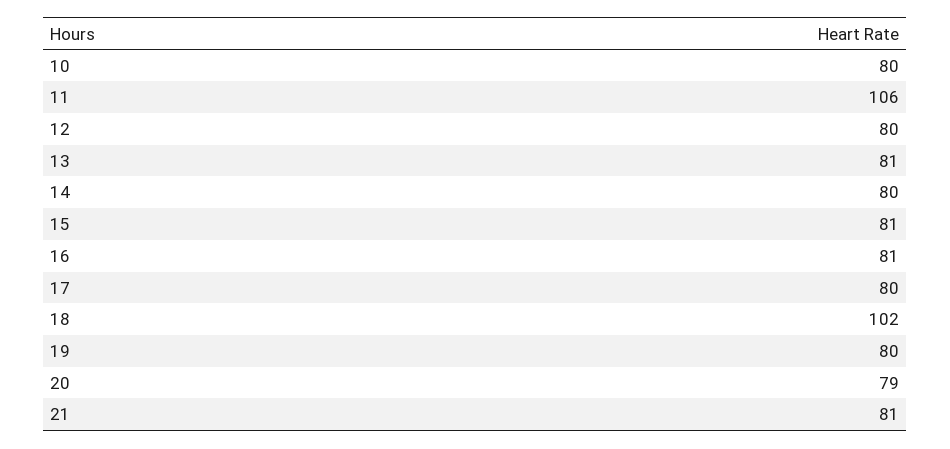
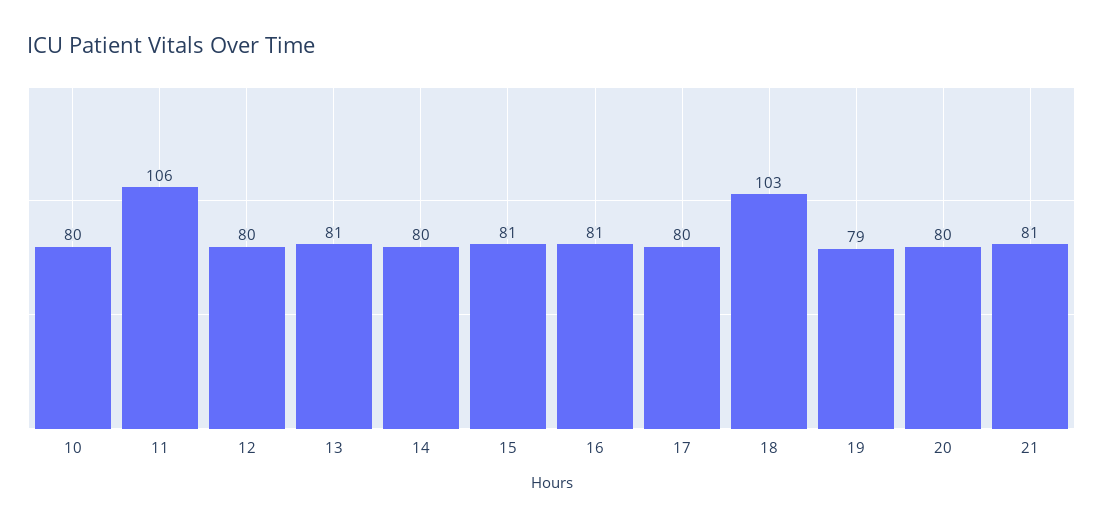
  {
    "10": 80,
    "11": 106,
    "12": 80,
    "13": 81,
    "14": 80,
    "15": 81,
    "16": 81,
    "17": 80,
-   "18": 102,
+   "18": 103,
-   "19": 80,
+   "19": 79,
-   "20": 79,
+   "20": 80,
    "21": 81
  }

